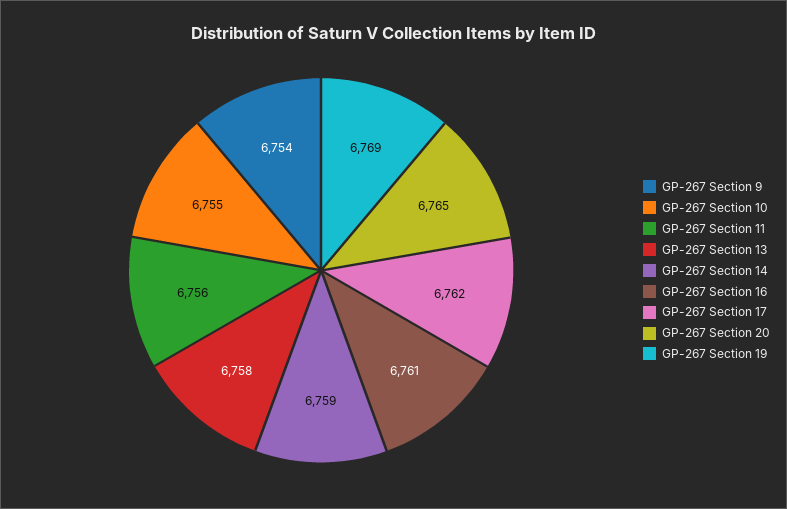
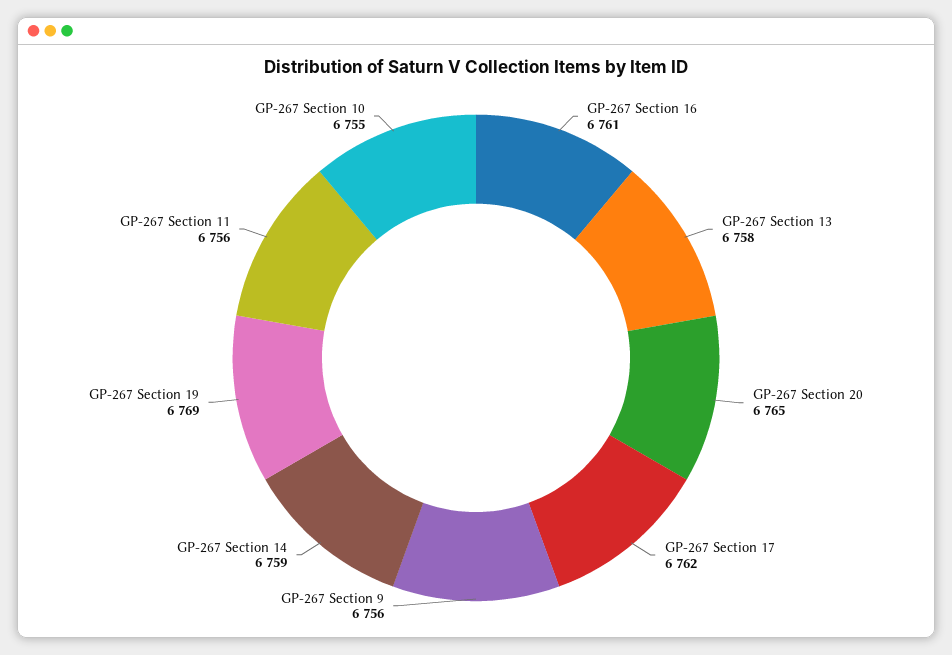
  {
-   "GP-267 Section 9": 6754,
+   "GP-267 Section 9": 6756,
    "GP-267 Section 10": 6755,
    "GP-267 Section 11": 6756,
    "GP-267 Section 13": 6758,
    "GP-267 Section 14": 6759,
    "GP-267 Section 16": 6761,
    "GP-267 Section 17": 6762,
    "GP-267 Section 20": 6765,
    "GP-267 Section 19": 6769
  }

